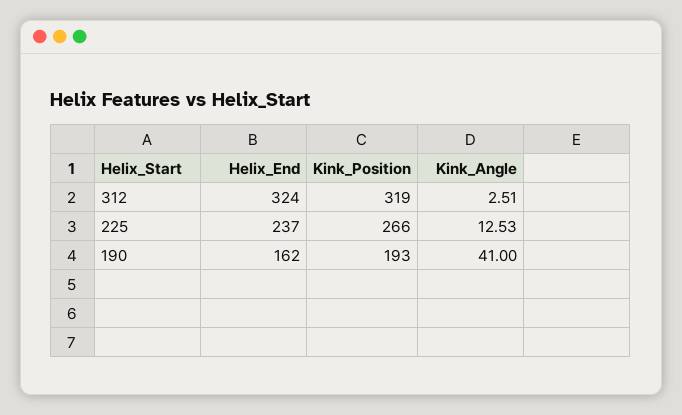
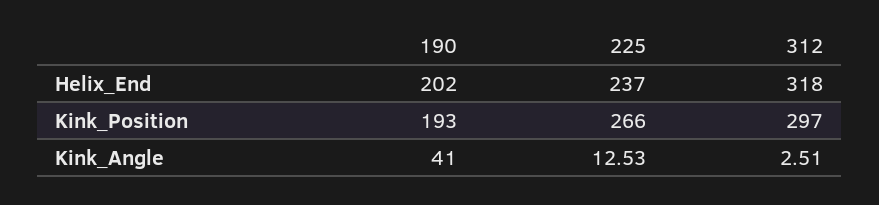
  {
    "Helix_End": {
-     "312": 324,
+     "312": 318,
      "225": 237,
-     "190": 162
+     "190": 202
    },
    "Kink_Position": {
-     "312": 319,
+     "312": 297,
      "225": 266,
      "190": 193
    },
    "Kink_Angle": {
      "312": 2.51,
      "225": 12.53,
      "190": 41
    }
  }

